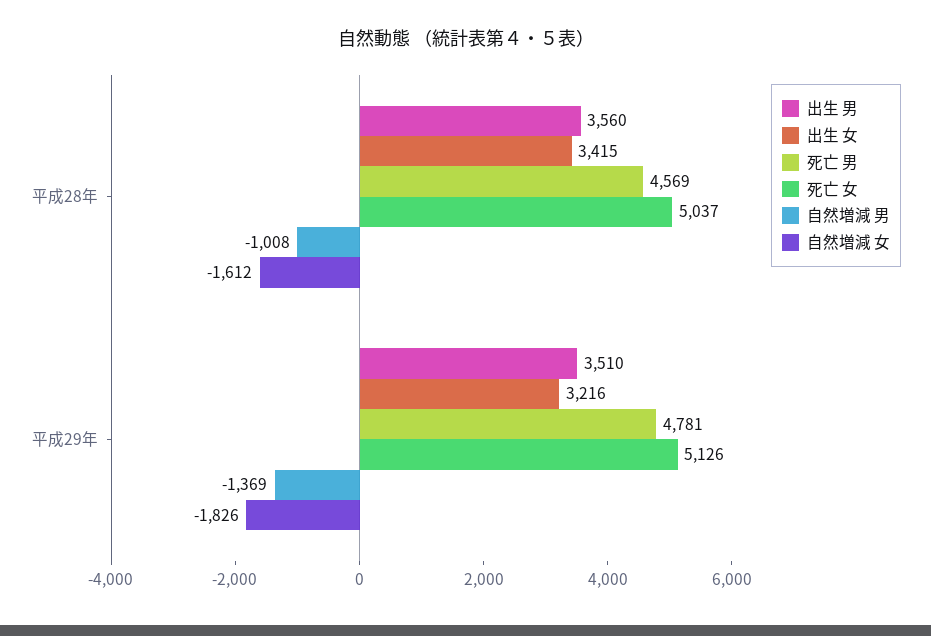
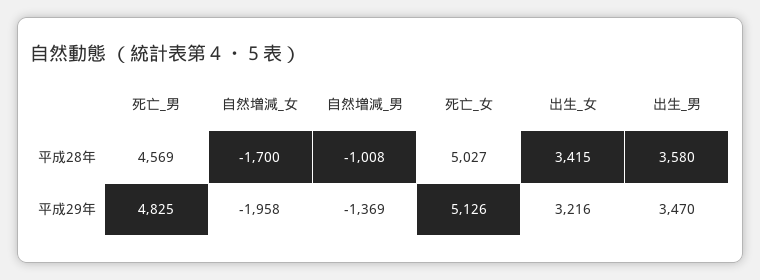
  {
    "出生 男": {
-     "平成28年": 3560,
+     "平成28年": 3580,
-     "平成29年": 3510
+     "平成29年": 3470
    },
    "出生 女": {
      "平成28年": 3415,
      "平成29年": 3216
    },
    "死亡 男": {
      "平成28年": 4569,
-     "平成29年": 4781
+     "平成29年": 4825
    },
    "死亡 女": {
-     "平成28年": 5037,
+     "平成28年": 5027,
      "平成29年": 5126
    },
    "自然増減 男": {
      "平成28年": -1008,
      "平成29年": -1369
    },
    "自然増減 女": {
-     "平成28年": -1612,
+     "平成28年": -1700,
-     "平成29年": -1826
+     "平成29年": -1958
    }
  }

